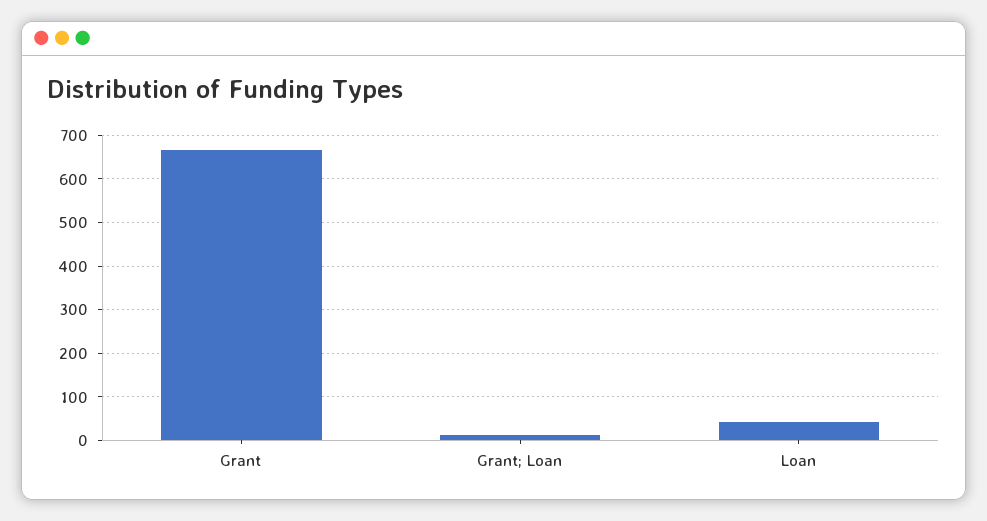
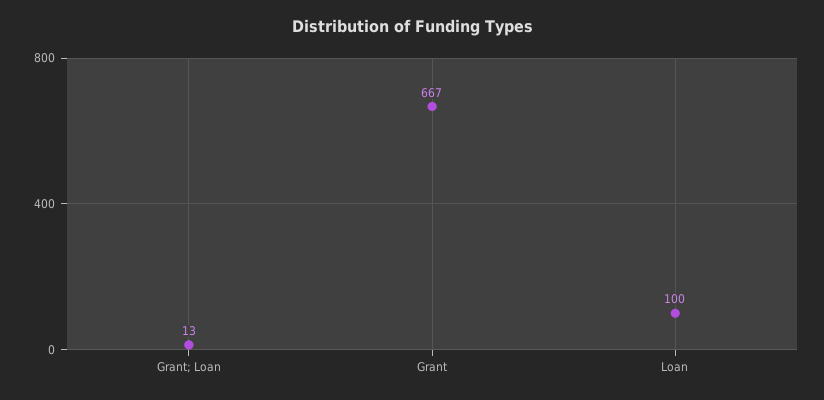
  {
    "Grant": 667,
    "Grant; Loan": 13,
-   "Loan": 40
+   "Loan": 100
  }

